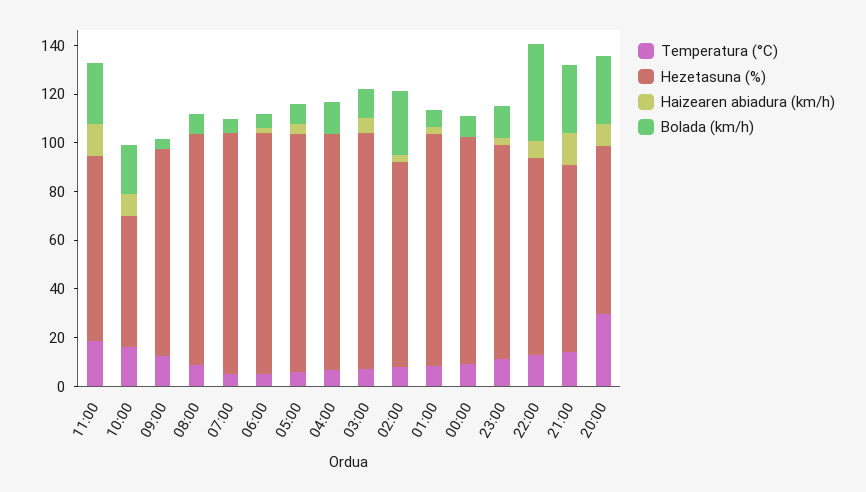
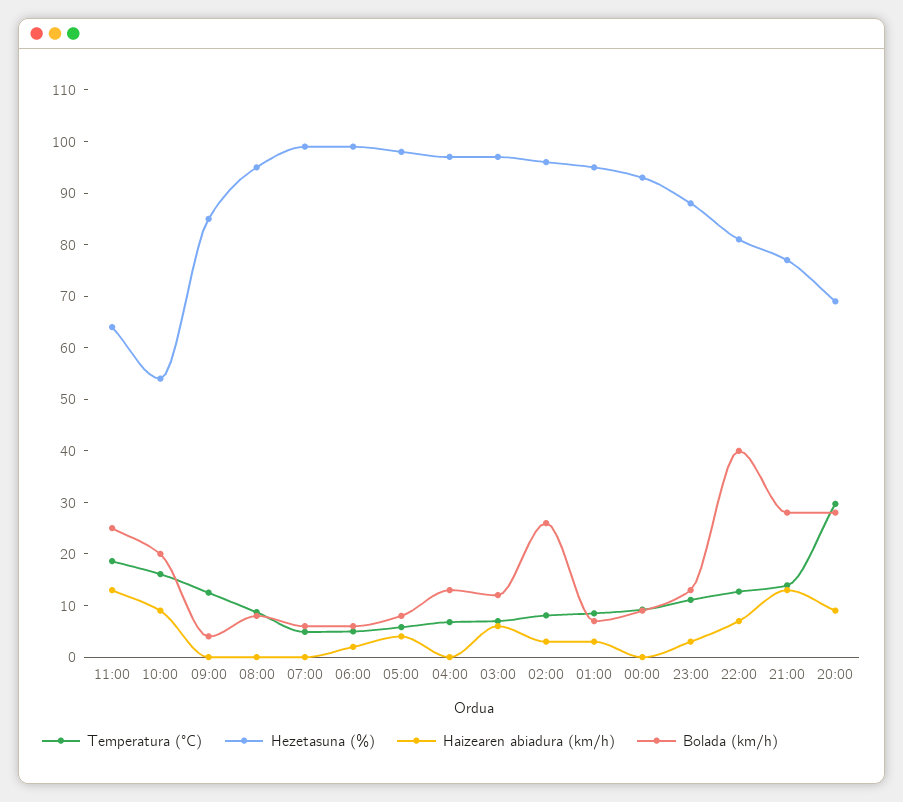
  {
    "Temperatura (°C)": {
      "11:00": 18,
      "10:00": 16,
      "09:00": 12,
      "08:00": 8,
      "07:00": 4,
      "06:00": 6,
      "05:00": 6,
      "04:00": 6,
      "03:00": 8,
      "02:00": 8,
      "01:00": 8,
      "00:00": 10,
      "23:00": 12,
      "22:00": 12,
      "21:00": 14,
      "20:00": 30
    },
    "Hezetasuna (%)": {
-     "11:00": 75,
+     "11:00": 64,
      "10:00": 54,
      "09:00": 86,
      "08:00": 96,
      "07:00": 100,
      "06:00": 100,
      "05:00": 98,
      "04:00": 98,
      "03:00": 98,
-     "02:00": 85,
+     "02:00": 96,
      "01:00": 96,
      "00:00": 94,
      "23:00": 88,
      "22:00": 82,
      "21:00": 78,
      "20:00": 70
    },
    "Haizearen abiadura (km/h)": {
      "11:00": 14,
      "10:00": 10,
      "09:00": 0,
      "08:00": 0,
      "07:00": 0,
      "06:00": 2,
      "05:00": 4,
      "04:00": 0,
      "03:00": 6,
      "02:00": 4,
      "01:00": 4,
      "00:00": 0,
      "23:00": 4,
      "22:00": 8,
      "21:00": 14,
      "20:00": 10
    },
    "Bolada (km/h)": {
      "11:00": 26,
      "10:00": 20,
      "09:00": 4,
      "08:00": 8,
      "07:00": 6,
      "06:00": 6,
      "05:00": 8,
      "04:00": 14,
      "03:00": 12,
      "02:00": 26,
      "01:00": 8,
      "00:00": 10,
      "23:00": 14,
      "22:00": 40,
      "21:00": 28,
      "20:00": 28
    }
  }

